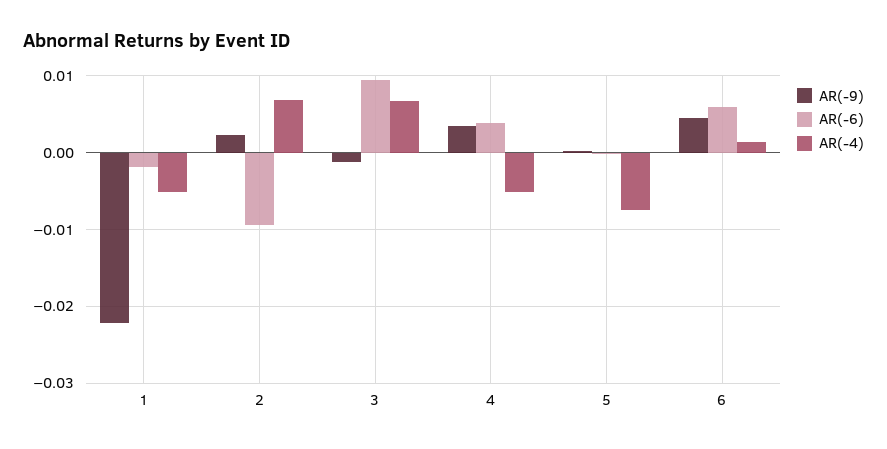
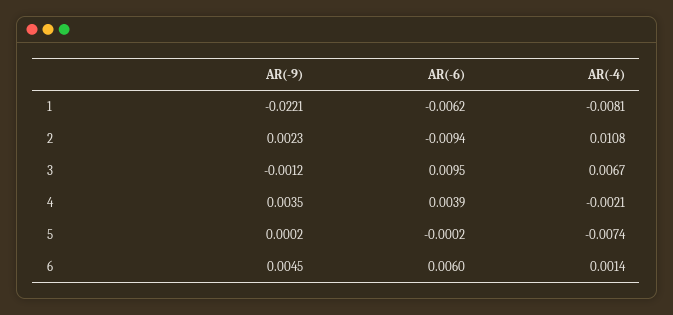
  {
    "AR(-9)": {
      "1": -0.0221,
      "2": 0.0023,
      "3": -0.0012,
      "4": 0.0035,
      "5": 0.0002,
      "6": 0.0045
    },
    "AR(-6)": {
-     "1": -0.002,
+     "1": -0.0062,
      "2": -0.0094,
      "3": 0.0095,
      "4": 0.0039,
      "5": -0.0002,
      "6": 0.006
    },
    "AR(-4)": {
-     "1": -0.005,
+     "1": -0.0081,
-     "2": 0.007,
+     "2": 0.0108,
      "3": 0.0067,
-     "4": -0.005,
+     "4": -0.0021,
      "5": -0.0074,
      "6": 0.0014
    }
  }

